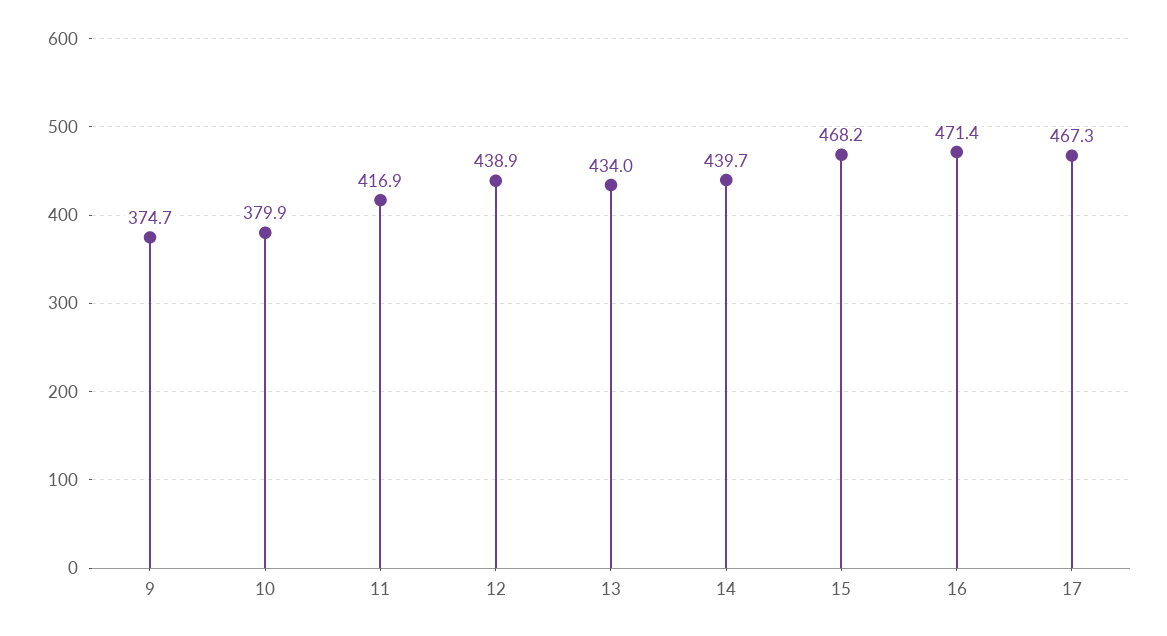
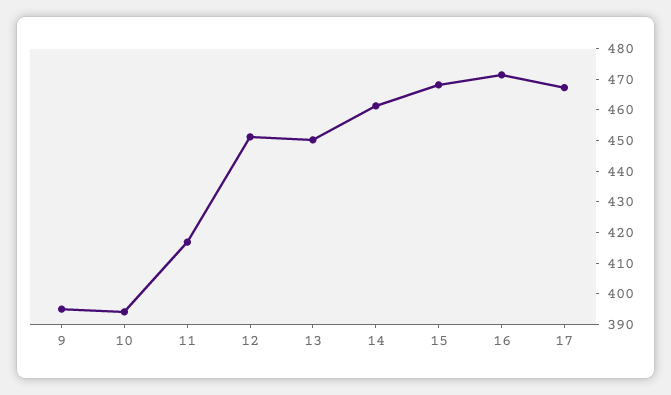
  {
-   "9": 374.7,
+   "9": 395,
-   "10": 379.9,
+   "10": 395,
    "11": 416.9,
-   "12": 438.9,
+   "12": 450,
-   "13": 434,
+   "13": 450,
-   "14": 439.7,
+   "14": 460,
    "15": 468.2,
    "16": 471.4,
    "17": 467.3
  }

